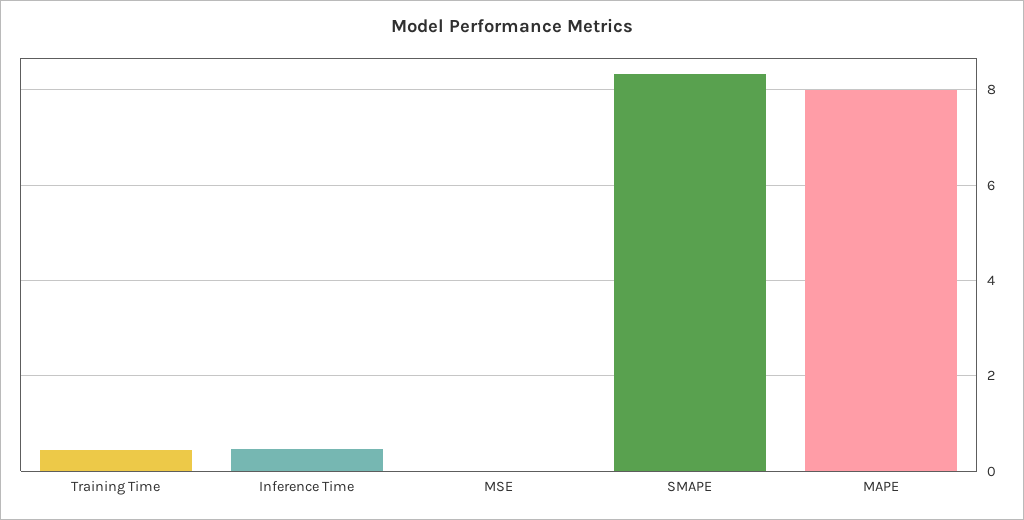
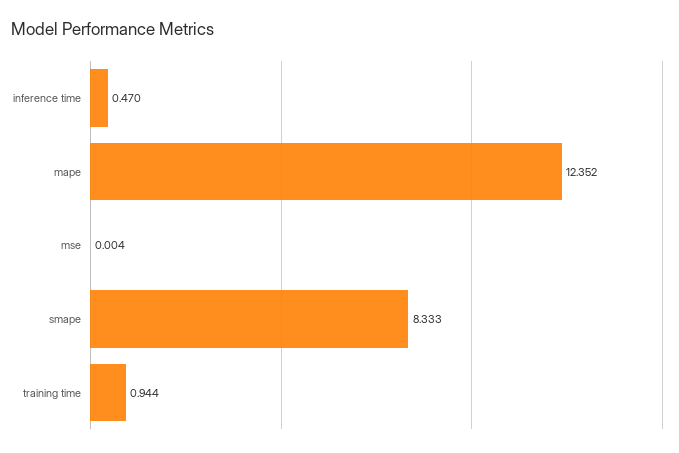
  {
-   "Training Time": 0.4,
+   "Training Time": 0.944,
    "Inference Time": 0.47,
    "MSE": 0.004,
    "SMAPE": 8.333,
-   "MAPE": 8
+   "MAPE": 12.352
  }

